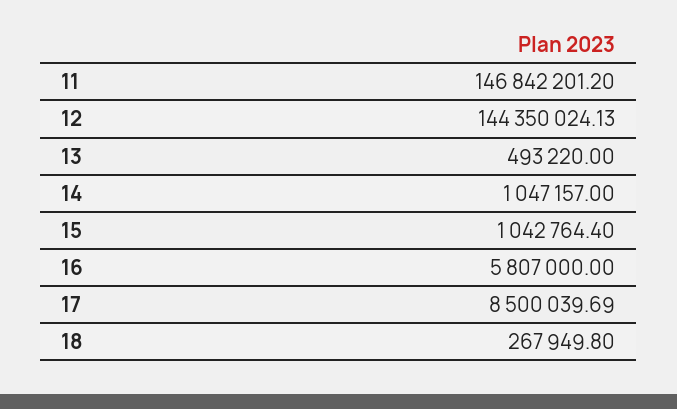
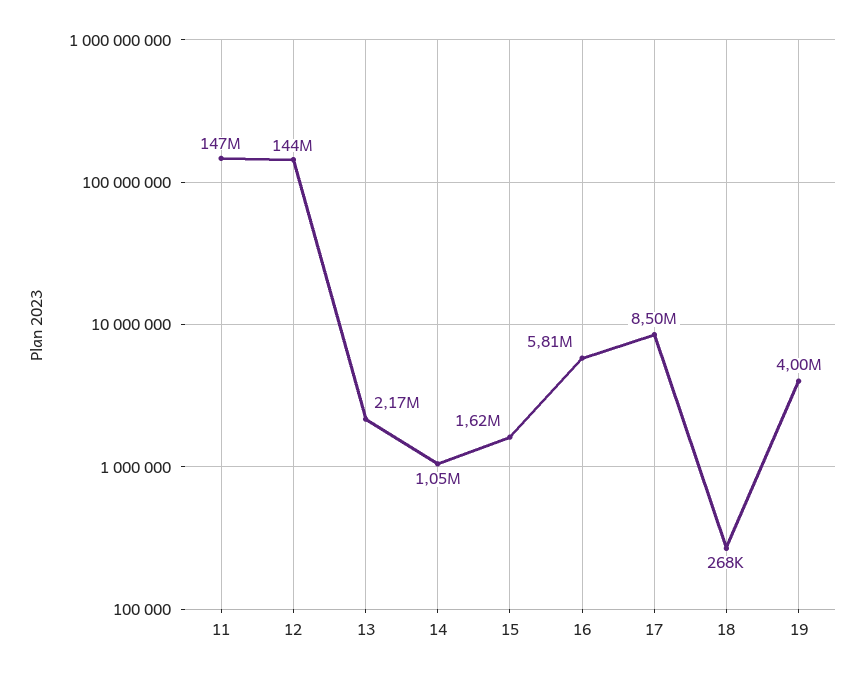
  {
    "11": 146842201.2,
    "12": 144350024.13,
-   "13": 493220,
+   "13": 2170000,
    "14": 1047157,
-   "15": 1042764.4,
+   "15": 1620000,
    "16": 5807000,
    "17": 8500039.69,
-   "18": 267949.8
+   "18": 267949.8,
+   "19": 4000000
  }

